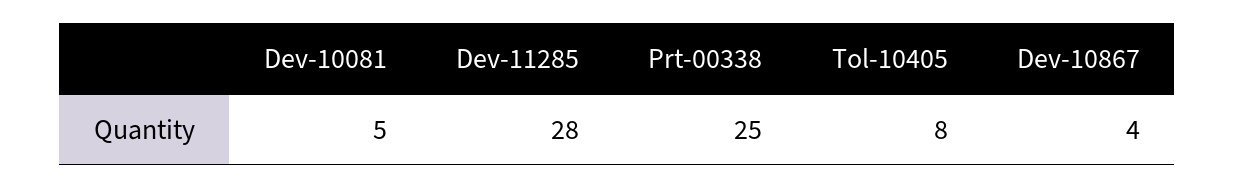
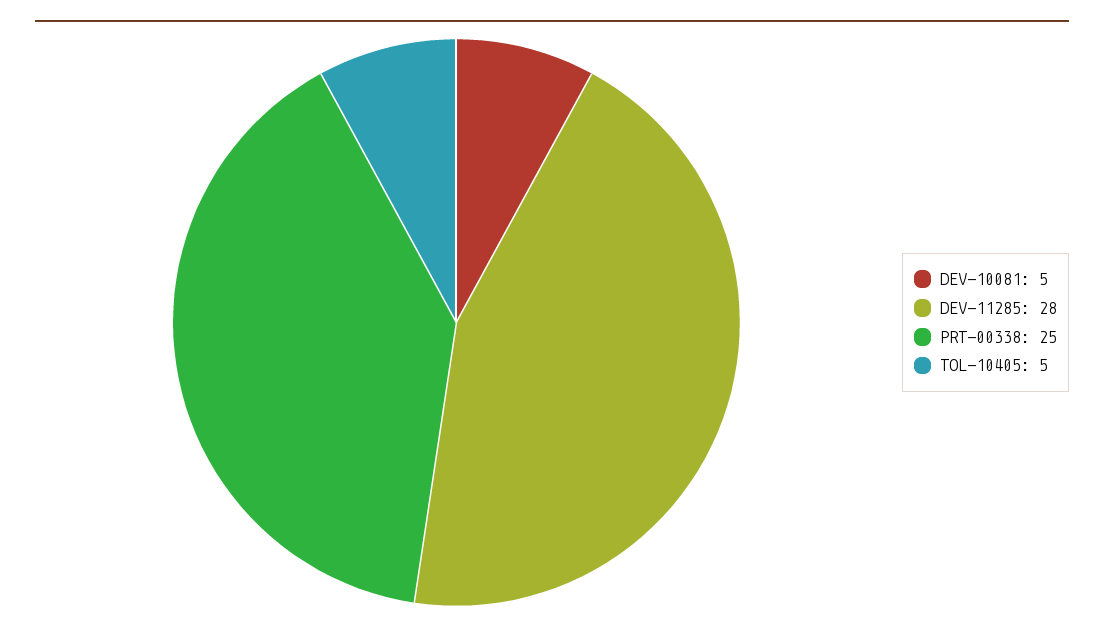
  {
    "Dev-10081": 5,
    "Dev-11285": 28,
    "Prt-00338": 25,
-   "Tol-10405": 8,
+   "Tol-10405": 5
-   "Dev-10867": 4
  }

